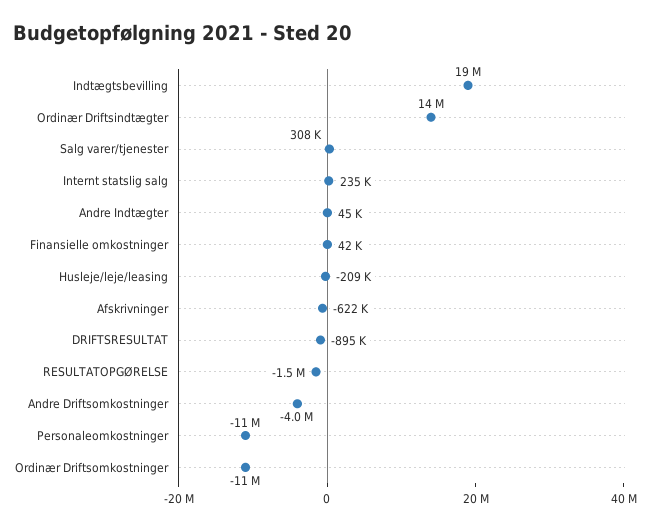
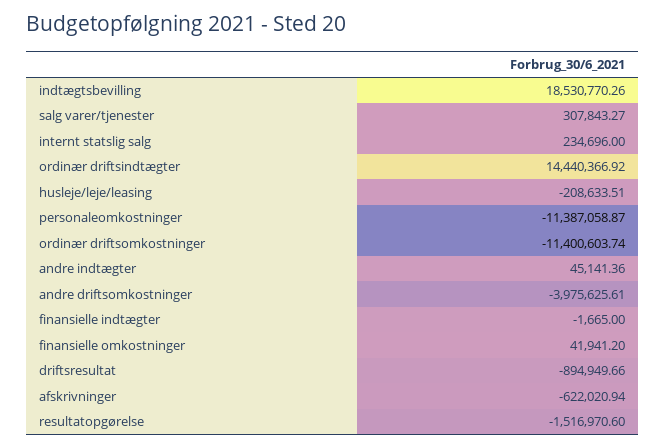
  {
    "Indtægtsbevilling": 18530770.26,
    "Ordinær Driftsindtægter": 14440366.92,
    "Salg varer/tjenester": 307843.27,
    "Internt statslig salg": 234696,
    "Andre Indtægter": 45141.36,
    "Finansielle omkostninger": 41941.2,
    "Husleje/leje/leasing": -208633.51,
    "Afskrivninger": -622020.94,
    "DRIFTSRESULTAT": -894949.66,
    "RESULTATOPGØRELSE": -1516970.6,
    "Andre Driftsomkostninger": -3975625.61,
    "Personaleomkostninger": -11387058.87,
-   "Ordinær Driftsomkostninger": -11400603.74
+   "Ordinær Driftsomkostninger": -11400603.74,
+   "finansielle indtægter": -1665
  }

